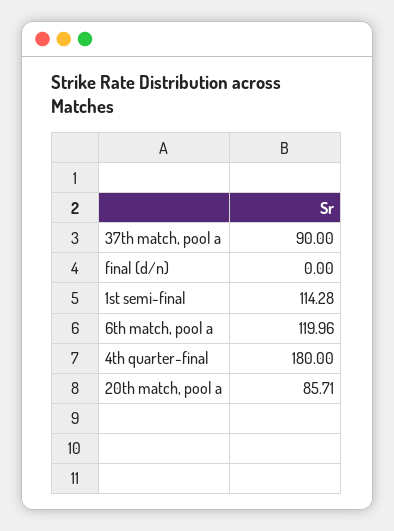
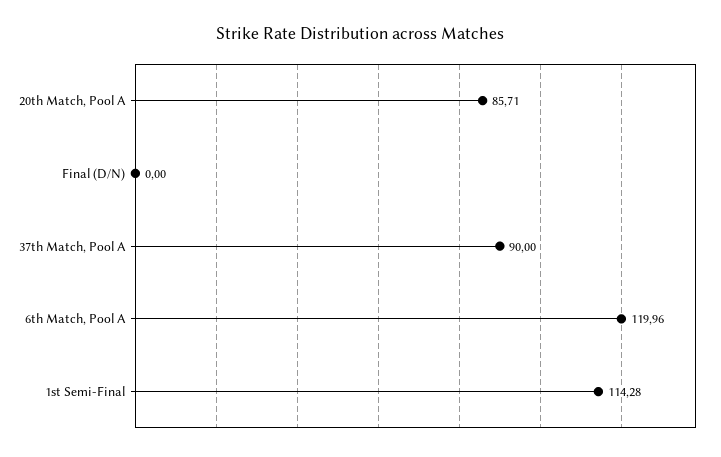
  {
    "37th match, pool a": 90,
    "final (d/n)": 0,
    "1st semi-final": 114.28,
    "6th match, pool a": 119.96,
-   "4th quarter-final": 180,
    "20th match, pool a": 85.71
  }

